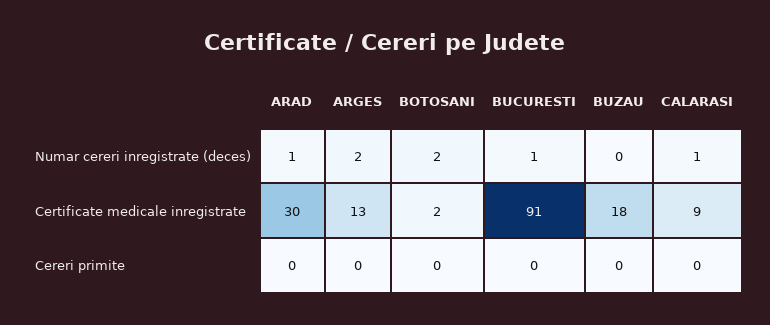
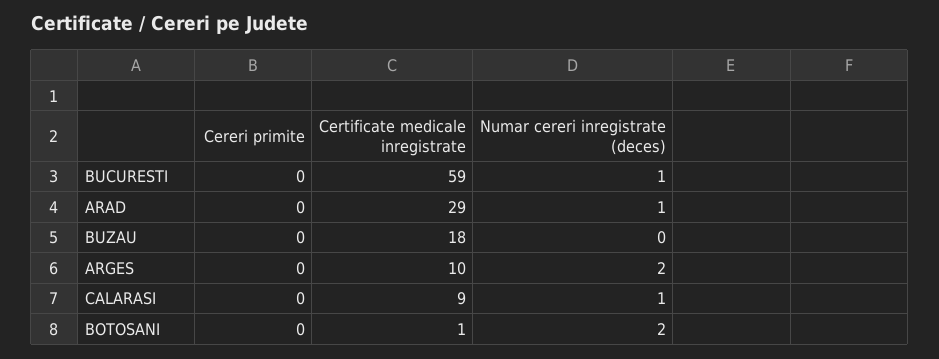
  {
    "ARAD": {
      "Numar cereri inregistrate (deces)": 1,
-     "Certificate medicale inregistrate": 30,
+     "Certificate medicale inregistrate": 29,
      "Cereri primite": 0
    },
    "ARGES": {
      "Numar cereri inregistrate (deces)": 2,
-     "Certificate medicale inregistrate": 13,
+     "Certificate medicale inregistrate": 10,
      "Cereri primite": 0
    },
    "BOTOSANI": {
      "Numar cereri inregistrate (deces)": 2,
-     "Certificate medicale inregistrate": 2,
+     "Certificate medicale inregistrate": 1,
      "Cereri primite": 0
    },
    "BUCURESTI": {
      "Numar cereri inregistrate (deces)": 1,
-     "Certificate medicale inregistrate": 91,
+     "Certificate medicale inregistrate": 59,
      "Cereri primite": 0
    },
    "BUZAU": {
      "Numar cereri inregistrate (deces)": 0,
      "Certificate medicale inregistrate": 18,
      "Cereri primite": 0
    },
    "CALARASI": {
      "Numar cereri inregistrate (deces)": 1,
      "Certificate medicale inregistrate": 9,
      "Cereri primite": 0
    }
  }

